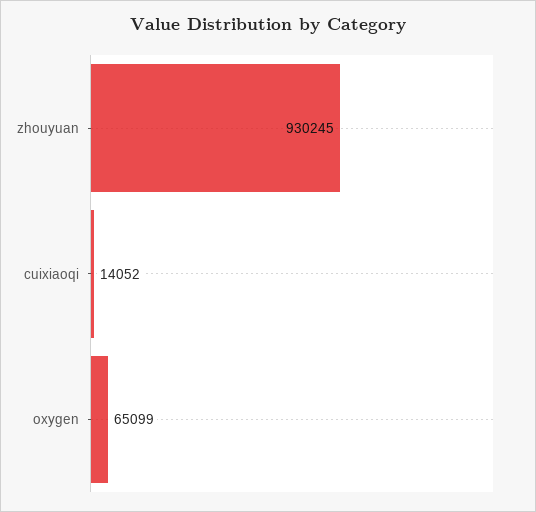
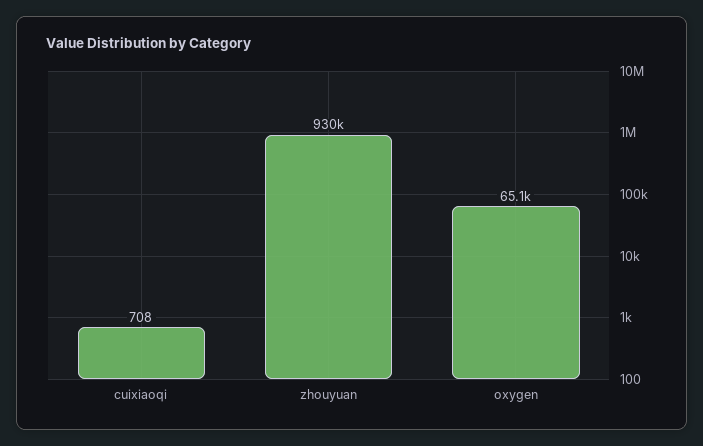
  {
    "zhouyuan": 930245,
-   "cuixiaoqi": 14052,
+   "cuixiaoqi": 708,
    "oxygen": 65099
  }

